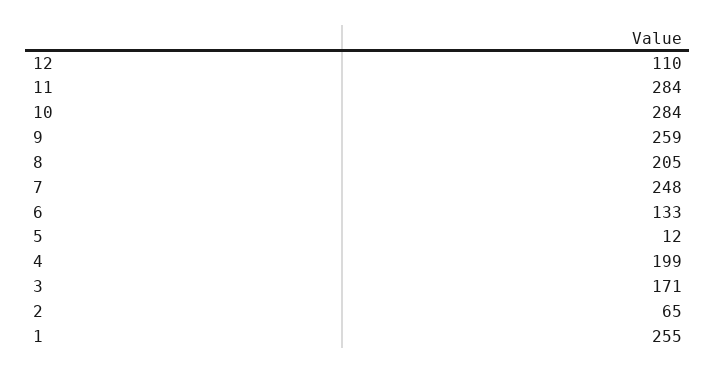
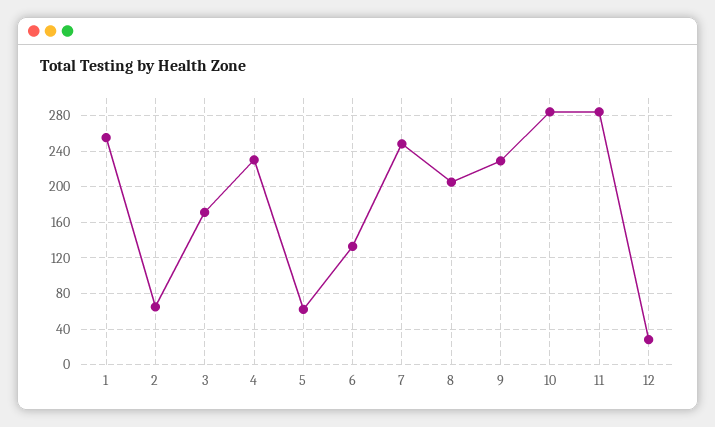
  {
-   "12": 110,
+   "12": 30,
    "11": 284,
    "10": 284,
-   "9": 259,
+   "9": 230,
    "8": 205,
    "7": 248,
    "6": 133,
-   "5": 12,
+   "5": 60,
-   "4": 199,
+   "4": 230,
    "3": 171,
    "2": 65,
    "1": 255
  }

